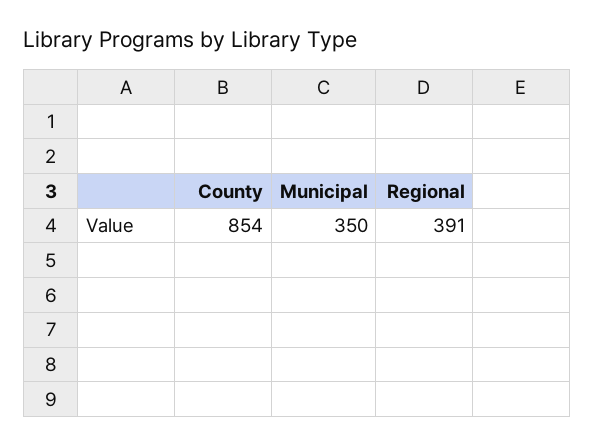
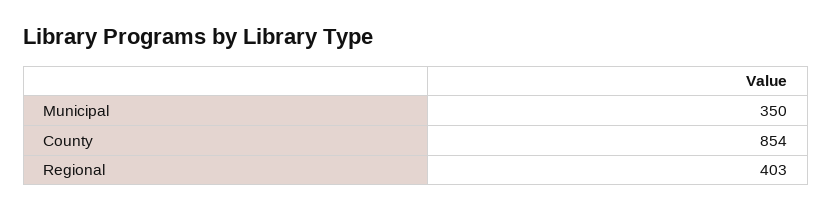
  {
    "County": 854,
    "Municipal": 350,
-   "Regional": 391
+   "Regional": 403
  }

